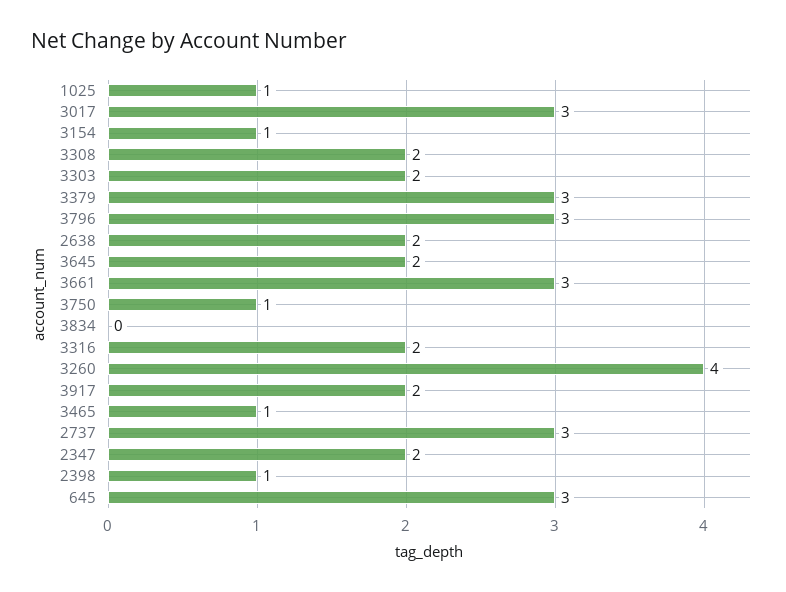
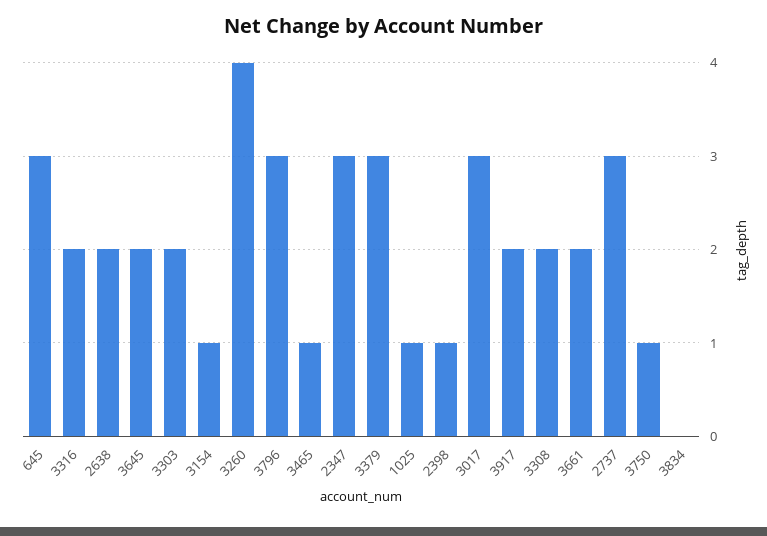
  {
    "1025": 1,
    "3017": 3,
    "3154": 1,
    "3308": 2,
    "3303": 2,
    "3379": 3,
    "3796": 3,
    "2638": 2,
    "3645": 2,
-   "3661": 3,
+   "3661": 2,
    "3750": 1,
    "3834": 0,
    "3316": 2,
    "3260": 4,
    "3917": 2,
    "3465": 1,
    "2737": 3,
-   "2347": 2,
+   "2347": 3,
    "2398": 1,
    "645": 3
  }

